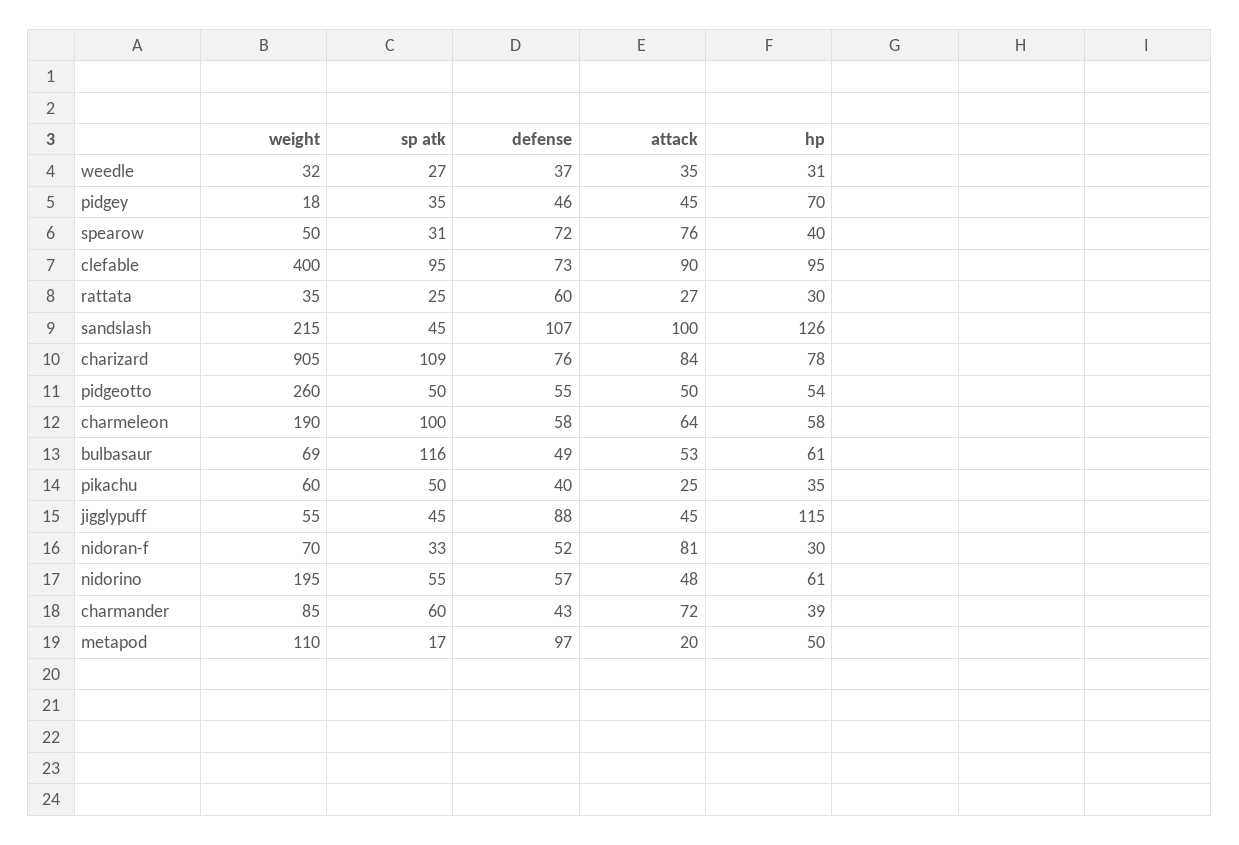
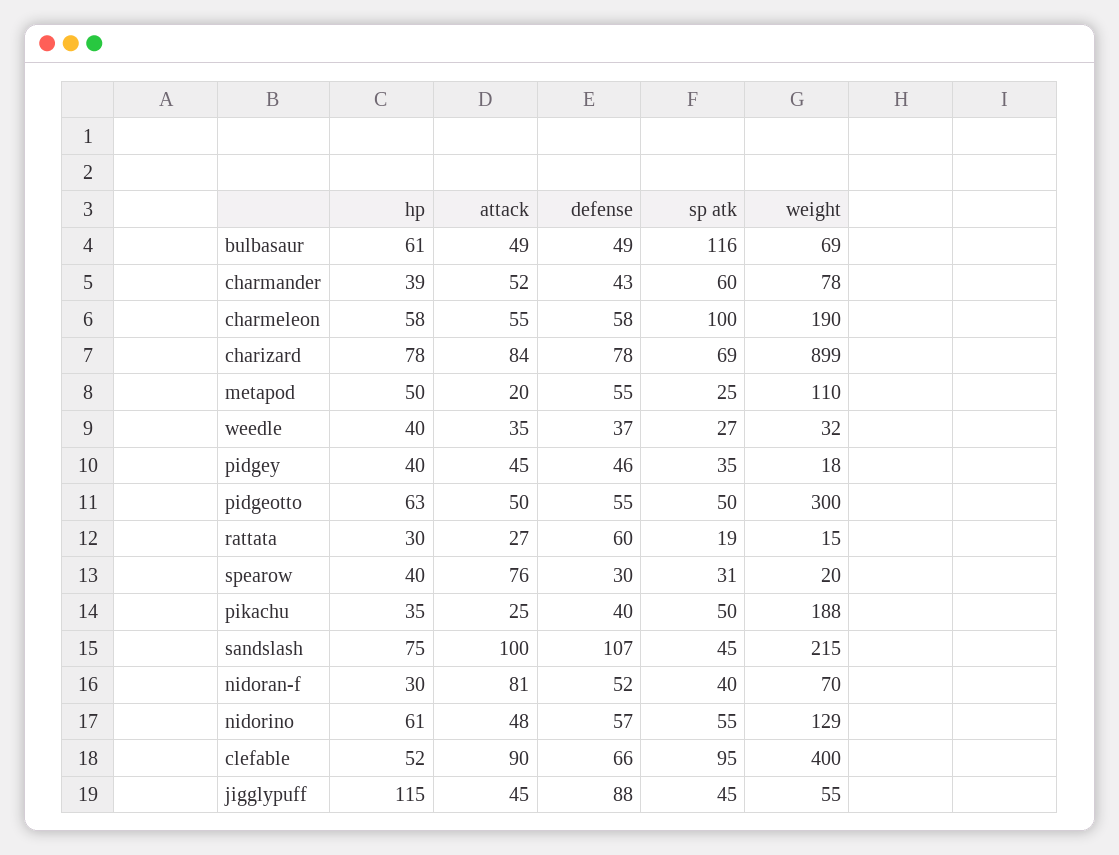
  {
    "weight": {
      "weedle": 32,
      "pidgey": 18,
-     "spearow": 50,
+     "spearow": 20,
      "clefable": 400,
-     "rattata": 35,
+     "rattata": 15,
      "sandslash": 215,
-     "charizard": 905,
+     "charizard": 899,
-     "pidgeotto": 260,
+     "pidgeotto": 300,
      "charmeleon": 190,
      "bulbasaur": 69,
-     "pikachu": 60,
+     "pikachu": 188,
      "jigglypuff": 55,
      "nidoran-f": 70,
-     "nidorino": 195,
+     "nidorino": 129,
-     "charmander": 85,
+     "charmander": 78,
      "metapod": 110
    },
    "sp atk": {
      "weedle": 27,
      "pidgey": 35,
      "spearow": 31,
      "clefable": 95,
-     "rattata": 25,
+     "rattata": 19,
      "sandslash": 45,
-     "charizard": 109,
+     "charizard": 69,
      "pidgeotto": 50,
      "charmeleon": 100,
      "bulbasaur": 116,
      "pikachu": 50,
      "jigglypuff": 45,
-     "nidoran-f": 33,
+     "nidoran-f": 40,
      "nidorino": 55,
      "charmander": 60,
-     "metapod": 17
+     "metapod": 25
    },
    "defense": {
      "weedle": 37,
      "pidgey": 46,
-     "spearow": 72,
+     "spearow": 30,
-     "clefable": 73,
+     "clefable": 66,
      "rattata": 60,
      "sandslash": 107,
-     "charizard": 76,
+     "charizard": 78,
      "pidgeotto": 55,
      "charmeleon": 58,
      "bulbasaur": 49,
      "pikachu": 40,
      "jigglypuff": 88,
      "nidoran-f": 52,
      "nidorino": 57,
      "charmander": 43,
-     "metapod": 97
+     "metapod": 55
    },
    "attack": {
      "weedle": 35,
      "pidgey": 45,
      "spearow": 76,
      "clefable": 90,
      "rattata": 27,
      "sandslash": 100,
      "charizard": 84,
      "pidgeotto": 50,
-     "charmeleon": 64,
+     "charmeleon": 55,
-     "bulbasaur": 53,
+     "bulbasaur": 49,
      "pikachu": 25,
      "jigglypuff": 45,
      "nidoran-f": 81,
      "nidorino": 48,
-     "charmander": 72,
+     "charmander": 52,
      "metapod": 20
    },
    "hp": {
-     "weedle": 31,
+     "weedle": 40,
-     "pidgey": 70,
+     "pidgey": 40,
      "spearow": 40,
-     "clefable": 95,
+     "clefable": 52,
      "rattata": 30,
-     "sandslash": 126,
+     "sandslash": 75,
      "charizard": 78,
-     "pidgeotto": 54,
+     "pidgeotto": 63,
      "charmeleon": 58,
      "bulbasaur": 61,
      "pikachu": 35,
      "jigglypuff": 115,
      "nidoran-f": 30,
      "nidorino": 61,
      "charmander": 39,
      "metapod": 50
    }
  }

